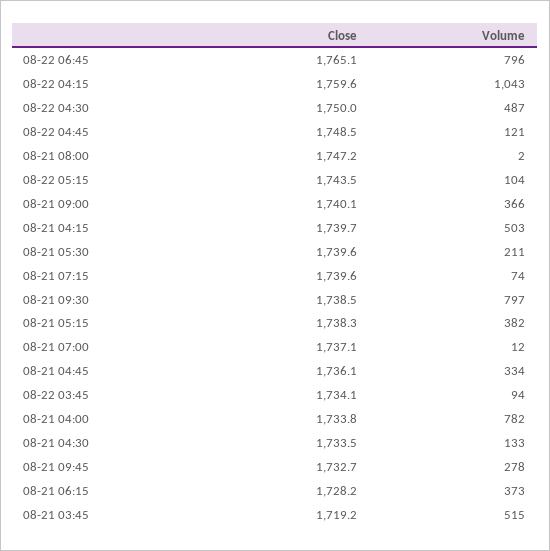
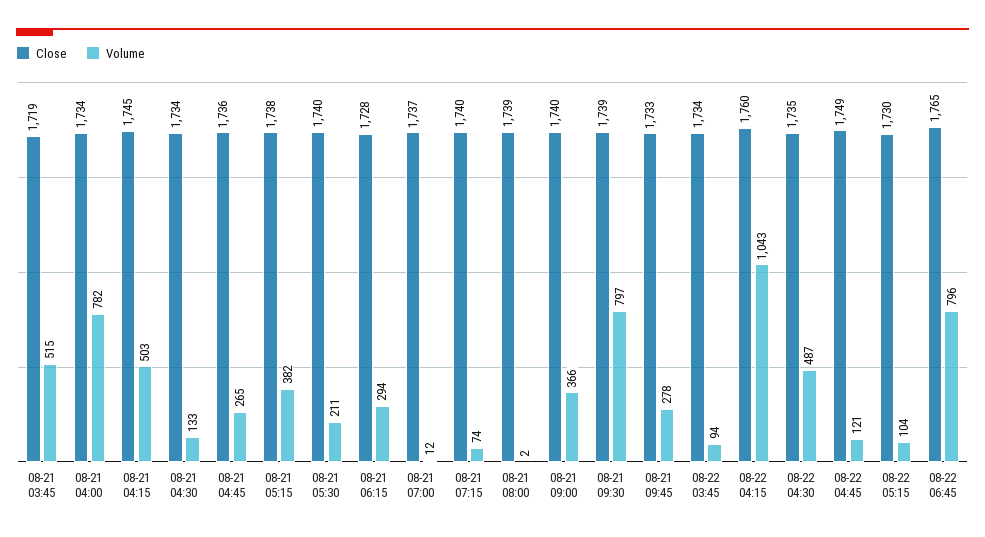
  {
    "Close": {
      "08-22 06:45": 1765.1,
      "08-22 04:15": 1759.6,
-     "08-22 04:30": 1750,
+     "08-22 04:30": 1735,
      "08-22 04:45": 1748.5,
-     "08-21 08:00": 1747.2,
+     "08-21 08:00": 1739,
-     "08-22 05:15": 1743.5,
+     "08-22 05:15": 1730,
      "08-21 09:00": 1740.1,
-     "08-21 04:15": 1739.7,
+     "08-21 04:15": 1745,
      "08-21 05:30": 1739.6,
      "08-21 07:15": 1739.6,
      "08-21 09:30": 1738.5,
      "08-21 05:15": 1738.3,
      "08-21 07:00": 1737.1,
      "08-21 04:45": 1736.1,
      "08-22 03:45": 1734.1,
      "08-21 04:00": 1733.8,
      "08-21 04:30": 1733.5,
      "08-21 09:45": 1732.7,
      "08-21 06:15": 1728.2,
      "08-21 03:45": 1719.2
    },
    "Volume": {
      "08-22 06:45": 796,
      "08-22 04:15": 1043,
      "08-22 04:30": 487,
      "08-22 04:45": 121,
      "08-21 08:00": 2,
      "08-22 05:15": 104,
      "08-21 09:00": 366,
      "08-21 04:15": 503,
      "08-21 05:30": 211,
      "08-21 07:15": 74,
      "08-21 09:30": 797,
      "08-21 05:15": 382,
      "08-21 07:00": 12,
-     "08-21 04:45": 334,
+     "08-21 04:45": 265,
      "08-22 03:45": 94,
      "08-21 04:00": 782,
      "08-21 04:30": 133,
      "08-21 09:45": 278,
-     "08-21 06:15": 373,
+     "08-21 06:15": 294,
      "08-21 03:45": 515
    }
  }

